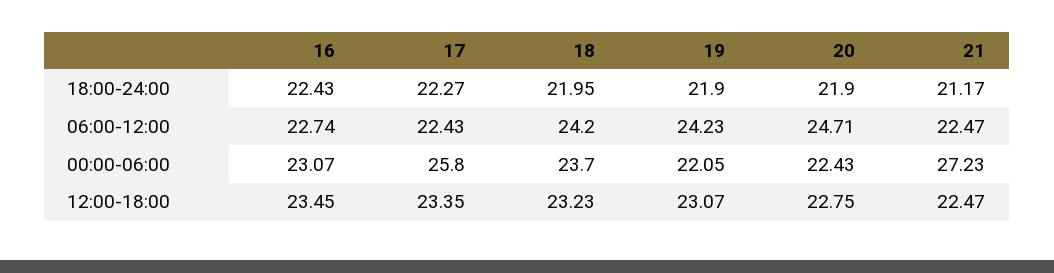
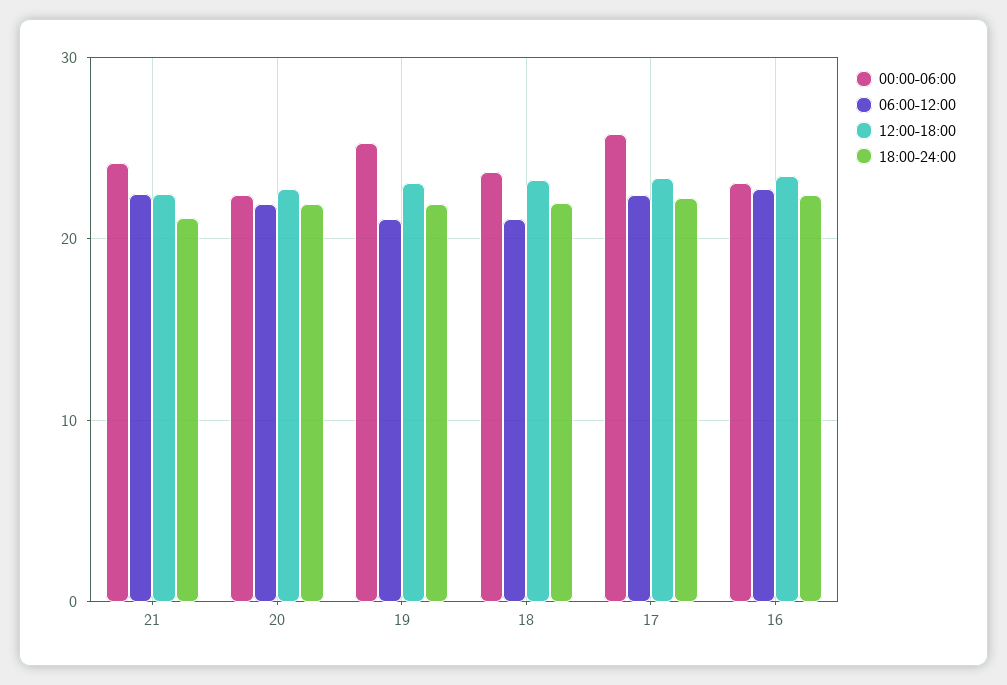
  {
    "18:00-24:00": {
      "16": 22.43,
      "17": 22.27,
      "18": 21.95,
      "19": 21.9,
      "20": 21.9,
      "21": 21.17
    },
    "06:00-12:00": {
      "16": 22.74,
      "17": 22.43,
-     "18": 24.2,
+     "18": 21,
-     "19": 24.23,
+     "19": 21,
-     "20": 24.71,
+     "20": 22,
      "21": 22.47
    },
    "00:00-06:00": {
      "16": 23.07,
      "17": 25.8,
      "18": 23.7,
-     "19": 22.05,
+     "19": 25,
      "20": 22.43,
-     "21": 27.23
+     "21": 24
    },
    "12:00-18:00": {
      "16": 23.45,
      "17": 23.35,
      "18": 23.23,
      "19": 23.07,
      "20": 22.75,
      "21": 22.47
    }
  }

